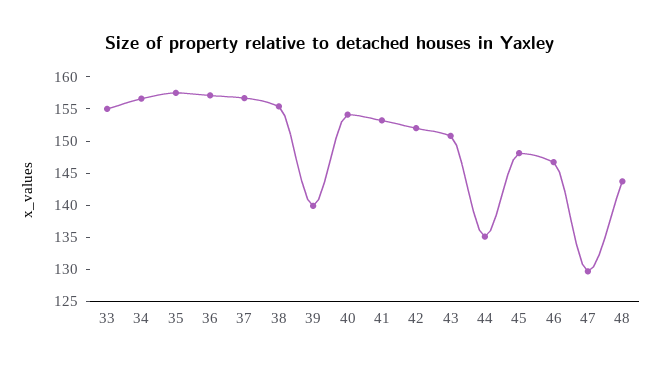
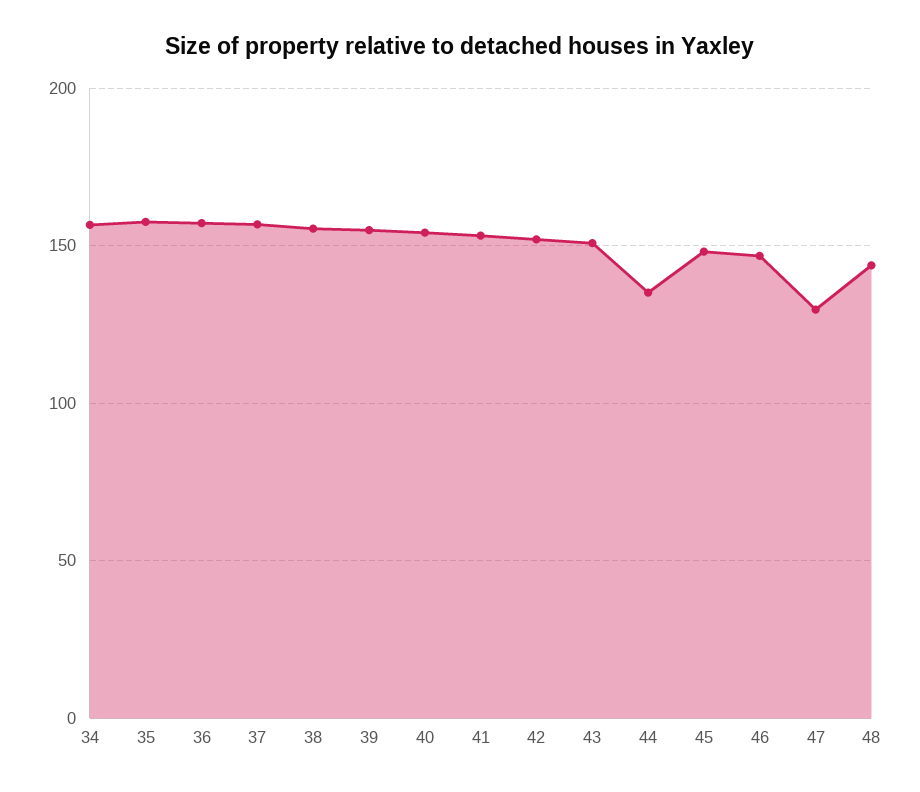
  {
-   "33": 155,
    "34": 157.5,
    "35": 157.5,
    "36": 157.5,
    "37": 157.5,
    "38": 155,
-   "39": 140,
+   "39": 155,
    "40": 155,
    "41": 152.5,
    "42": 152.5,
    "43": 150,
    "44": 135,
    "45": 147.5,
    "46": 147.5,
    "47": 130,
    "48": 142.5
  }

